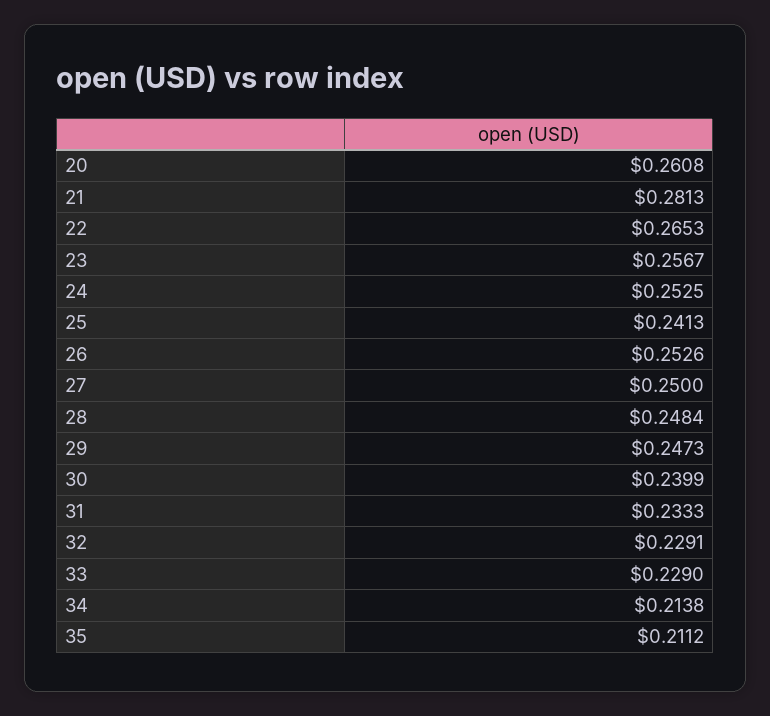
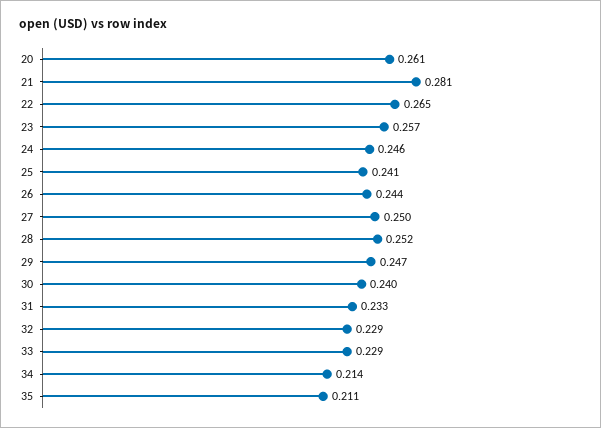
  {
    "20": 0.2608,
    "21": 0.2813,
    "22": 0.2653,
    "23": 0.2567,
-   "24": 0.2525,
+   "24": 0.246,
    "25": 0.2413,
-   "26": 0.2526,
+   "26": 0.244,
    "27": 0.25,
-   "28": 0.2484,
+   "28": 0.252,
    "29": 0.2473,
    "30": 0.2399,
    "31": 0.2333,
    "32": 0.2291,
    "33": 0.229,
    "34": 0.2138,
    "35": 0.2112
  }

